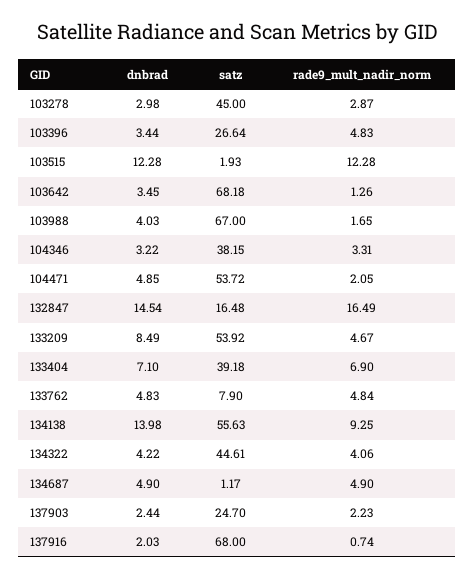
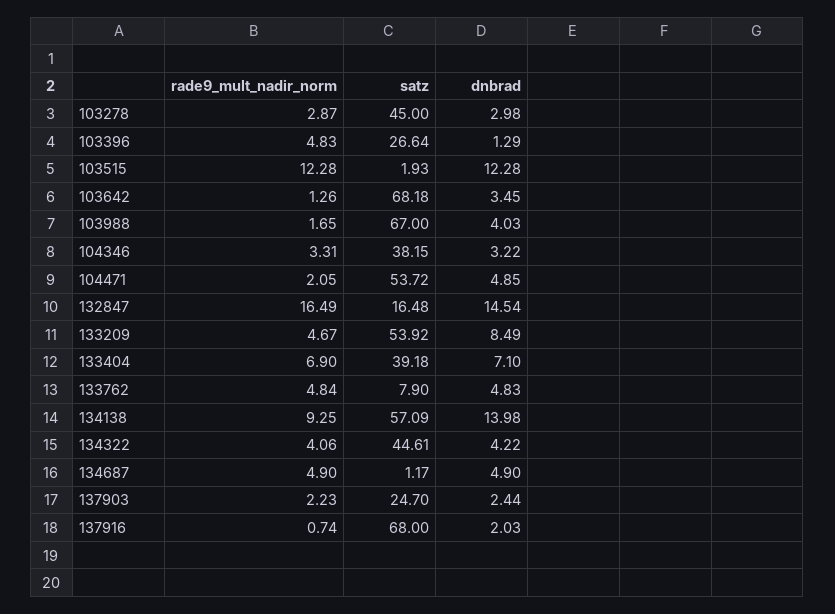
  {
    "dnbrad": {
      "103278": 2.98,
-     "103396": 3.44,
+     "103396": 1.29,
      "103515": 12.28,
      "103642": 3.45,
      "103988": 4.03,
      "104346": 3.22,
      "104471": 4.85,
      "132847": 14.54,
      "133209": 8.49,
      "133404": 7.1,
      "133762": 4.83,
      "134138": 13.98,
      "134322": 4.22,
      "134687": 4.9,
      "137903": 2.44,
      "137916": 2.03
    },
    "satz": {
      "103278": 45,
      "103396": 26.64,
      "103515": 1.93,
      "103642": 68.18,
      "103988": 67,
      "104346": 38.15,
      "104471": 53.72,
      "132847": 16.48,
      "133209": 53.92,
      "133404": 39.18,
      "133762": 7.9,
-     "134138": 55.63,
+     "134138": 57.09,
      "134322": 44.61,
      "134687": 1.17,
      "137903": 24.7,
      "137916": 68
    },
    "rade9_mult_nadir_norm": {
      "103278": 2.87,
      "103396": 4.83,
      "103515": 12.28,
      "103642": 1.26,
      "103988": 1.65,
      "104346": 3.31,
      "104471": 2.05,
      "132847": 16.49,
      "133209": 4.67,
      "133404": 6.9,
      "133762": 4.84,
      "134138": 9.25,
      "134322": 4.06,
      "134687": 4.9,
      "137903": 2.23,
      "137916": 0.74
    }
  }

